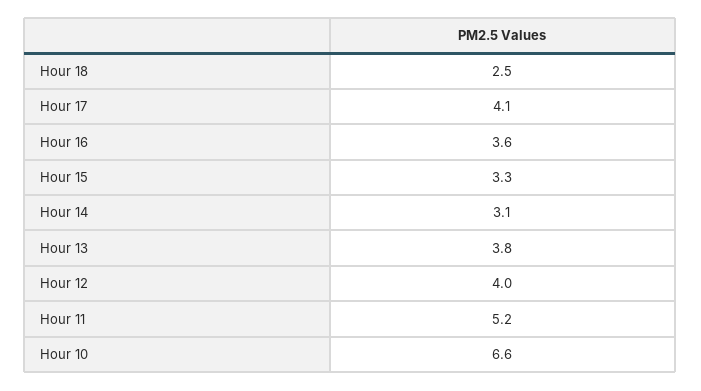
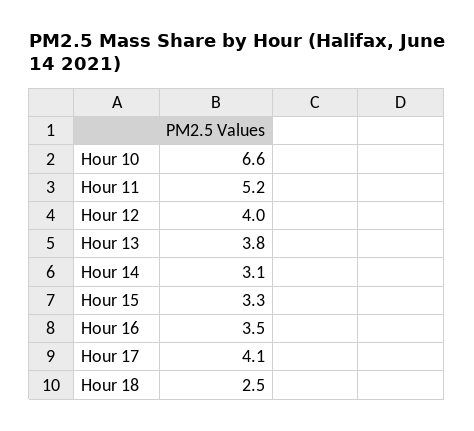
  {
    "Hour 18": 2.5,
    "Hour 17": 4.1,
-   "Hour 16": 3.6,
+   "Hour 16": 3.5,
    "Hour 15": 3.3,
    "Hour 14": 3.1,
    "Hour 13": 3.8,
    "Hour 12": 4,
    "Hour 11": 5.2,
    "Hour 10": 6.6
  }

